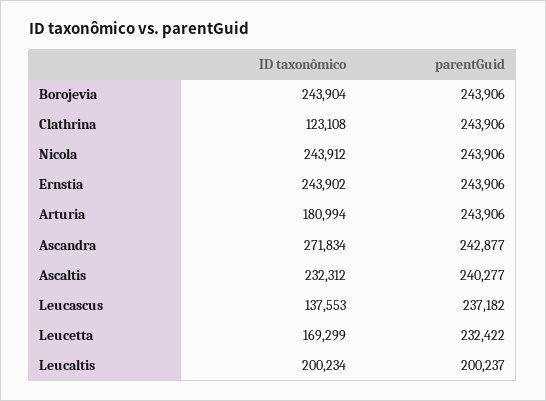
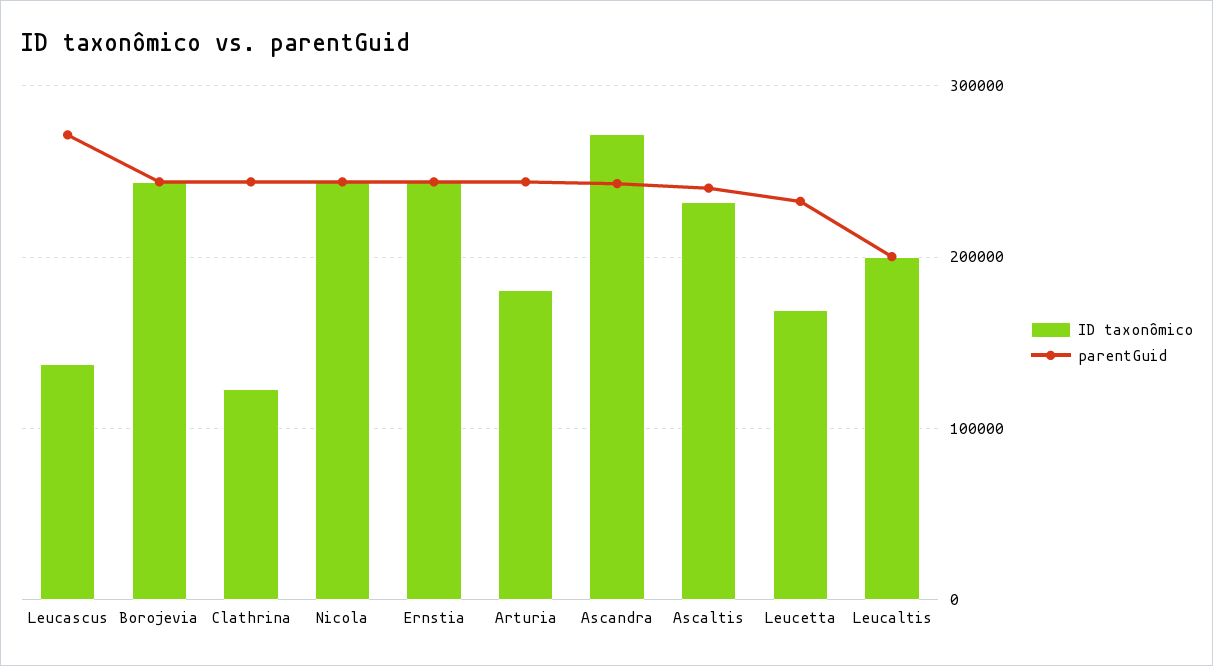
  {
    "ID taxonômico": {
      "Borojevia": 243904,
      "Clathrina": 123108,
      "Nicola": 243912,
      "Ernstia": 243902,
      "Arturia": 180994,
      "Ascandra": 271834,
      "Ascaltis": 232312,
      "Leucascus": 137553,
      "Leucetta": 169299,
      "Leucaltis": 200234
    },
    "parentGuid": {
      "Borojevia": 243906,
      "Clathrina": 243906,
      "Nicola": 243906,
      "Ernstia": 243906,
      "Arturia": 243906,
      "Ascandra": 242877,
      "Ascaltis": 240277,
-     "Leucascus": 237182,
+     "Leucascus": 270000,
      "Leucetta": 232422,
      "Leucaltis": 200237
    }
  }

